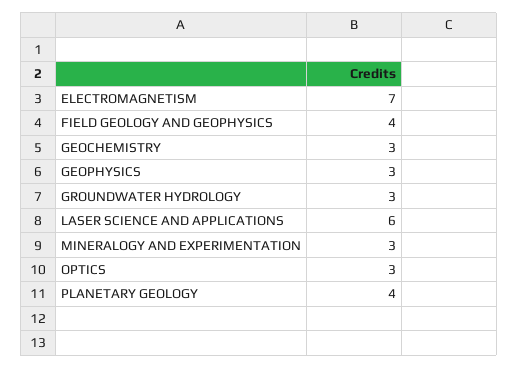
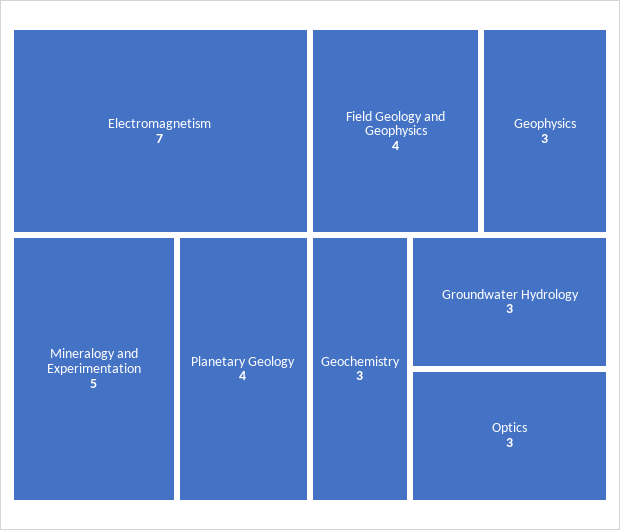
  {
    "ELECTROMAGNETISM": 7,
    "FIELD GEOLOGY AND GEOPHYSICS": 4,
    "GEOCHEMISTRY": 3,
    "GEOPHYSICS": 3,
    "GROUNDWATER HYDROLOGY": 3,
-   "LASER SCIENCE AND APPLICATIONS": 6,
-   "MINERALOGY AND EXPERIMENTATION": 3,
+   "MINERALOGY AND EXPERIMENTATION": 5,
    "OPTICS": 3,
    "PLANETARY GEOLOGY": 4
  }

